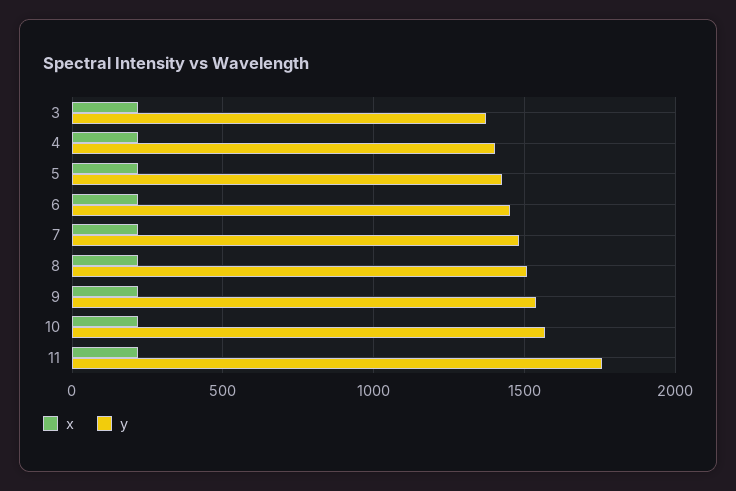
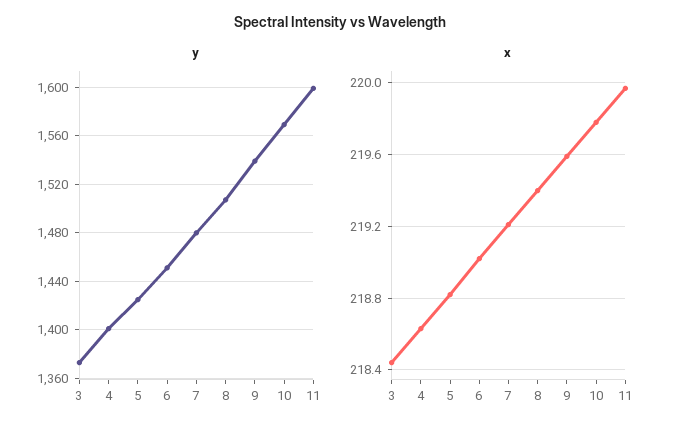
  {
    "x": {
      "3": 218.45,
      "4": 218.65,
      "5": 218.8,
      "6": 219,
      "7": 219.2,
      "8": 219.4,
      "9": 219.6,
      "10": 219.8,
      "11": 219.95
    },
    "y": {
      "3": 1375,
      "4": 1400,
      "5": 1425,
      "6": 1450,
      "7": 1480,
      "8": 1505,
      "9": 1540,
      "10": 1570,
-     "11": 1750
+     "11": 1600
    }
  }

